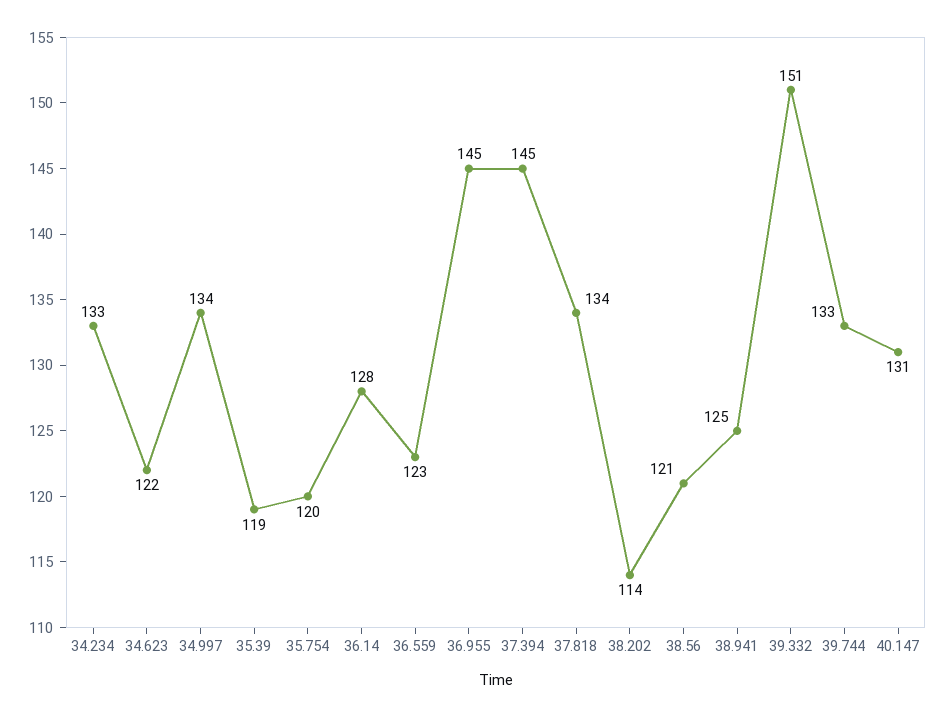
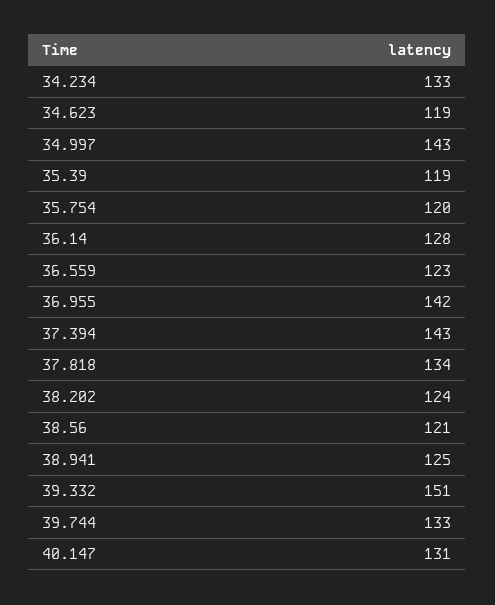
  {
    "34.234": 133,
-   "34.623": 122,
+   "34.623": 119,
-   "34.997": 134,
+   "34.997": 143,
    "35.39": 119,
    "35.754": 120,
    "36.14": 128,
    "36.559": 123,
-   "36.955": 145,
+   "36.955": 142,
-   "37.394": 145,
+   "37.394": 143,
    "37.818": 134,
-   "38.202": 114,
+   "38.202": 124,
    "38.56": 121,
    "38.941": 125,
    "39.332": 151,
    "39.744": 133,
    "40.147": 131
  }

